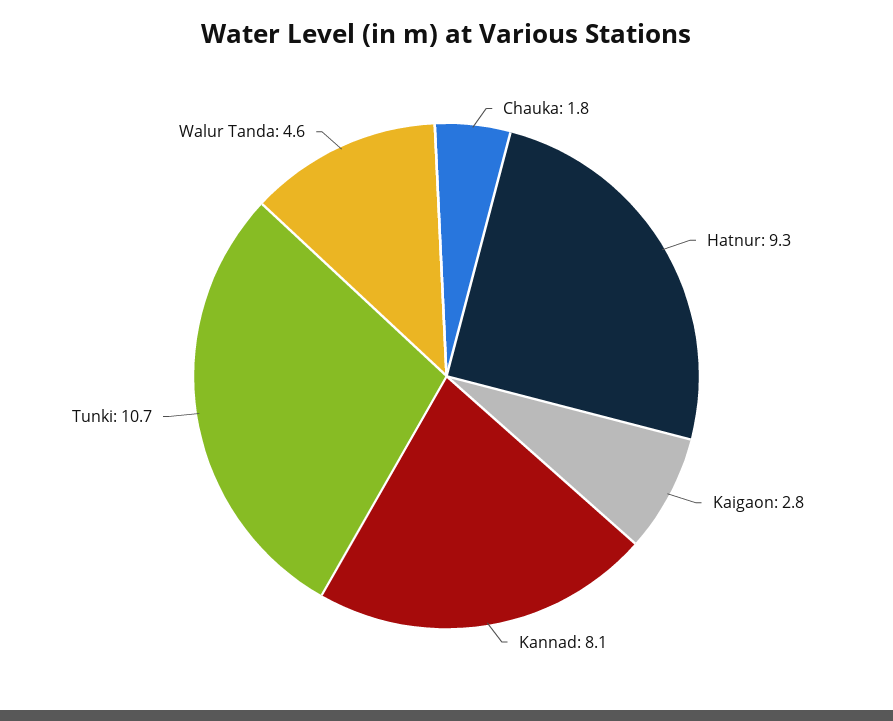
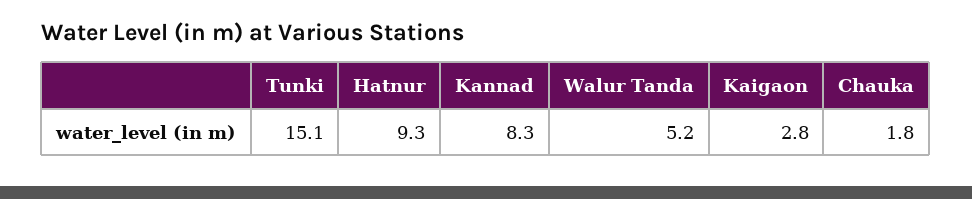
  {
    "Chauka": 1.8,
    "Hatnur": 9.3,
    "Kaigaon": 2.8,
-   "Kannad": 8.1,
+   "Kannad": 8.3,
-   "Tunki": 10.7,
+   "Tunki": 15.1,
-   "Walur Tanda": 4.6
+   "Walur Tanda": 5.2
  }

